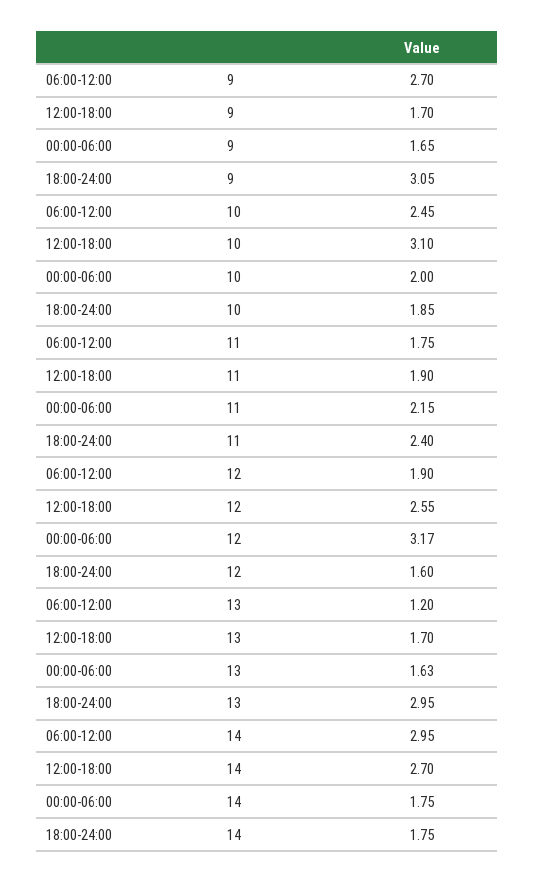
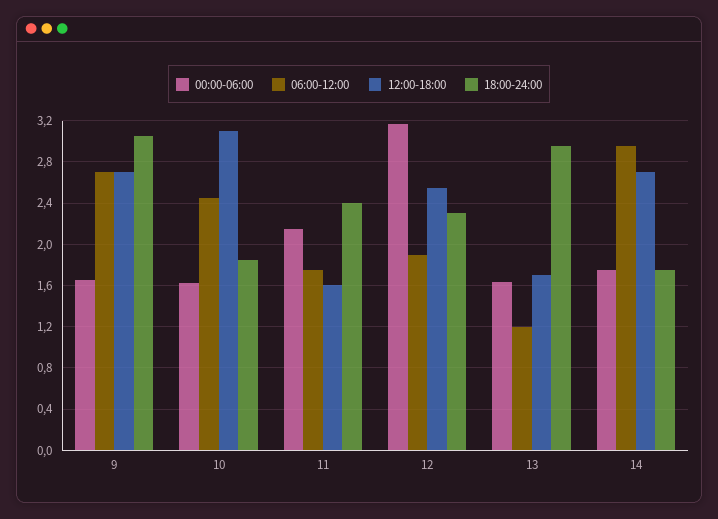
  {
    "06:00-12:00": {
      "9": 2.7,
      "10": 2.45,
      "11": 1.75,
      "12": 1.9,
      "13": 1.2,
      "14": 2.95
    },
    "12:00-18:00": {
-     "9": 1.7,
+     "9": 2.7,
      "10": 3.1,
-     "11": 1.9,
+     "11": 1.6,
      "12": 2.55,
      "13": 1.7,
      "14": 2.7
    },
    "00:00-06:00": {
      "9": 1.65,
-     "10": 2,
+     "10": 1.6,
      "11": 2.15,
      "12": 3.17,
      "13": 1.63,
      "14": 1.75
    },
    "18:00-24:00": {
      "9": 3.05,
      "10": 1.85,
      "11": 2.4,
-     "12": 1.6,
+     "12": 2.3,
      "13": 2.95,
      "14": 1.75
    }
  }

